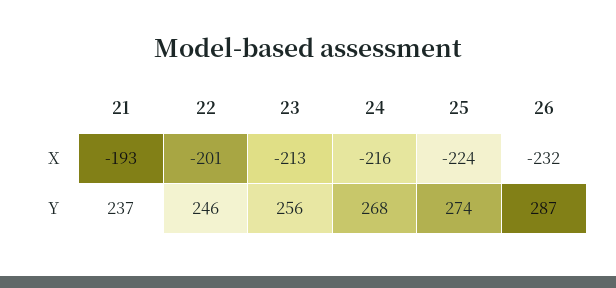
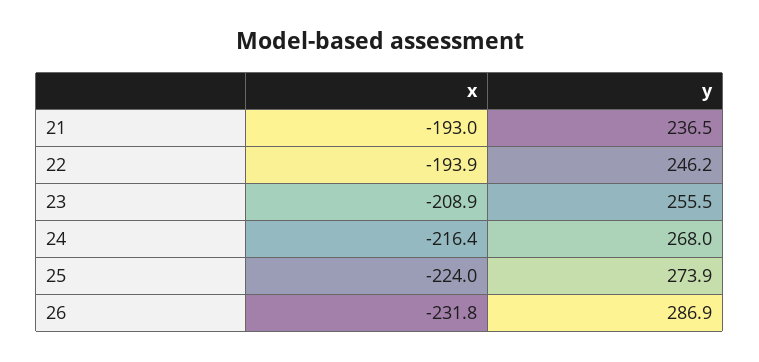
  {
    "21": {
      "X": -193,
      "Y": 236.5
    },
    "22": {
-     "X": -201,
+     "X": -193.9,
      "Y": 246.2
    },
    "23": {
-     "X": -213,
+     "X": -208.9,
      "Y": 255.5
    },
    "24": {
      "X": -216.4,
      "Y": 268
    },
    "25": {
      "X": -224,
      "Y": 273.9
    },
    "26": {
      "X": -231.8,
      "Y": 286.9
    }
  }

